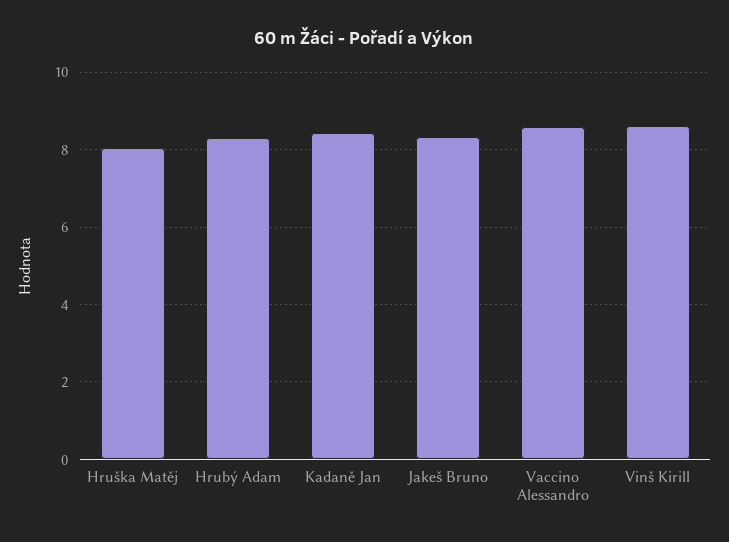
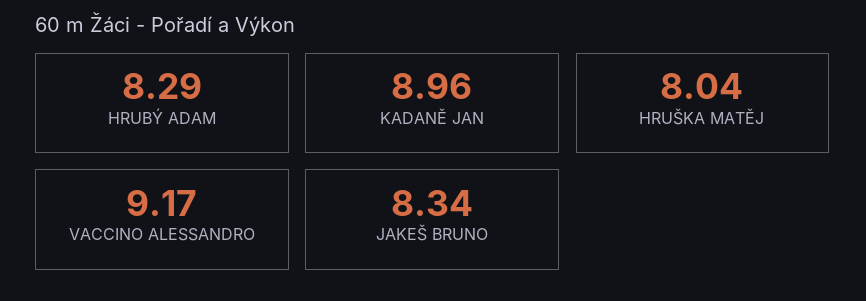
  {
    "Hruška Matěj": 8.04,
    "Hrubý Adam": 8.29,
-   "Kadaně Jan": 8.4,
+   "Kadaně Jan": 8.96,
    "Jakeš Bruno": 8.34,
-   "Vaccino Alessandro": 8.6,
+   "Vaccino Alessandro": 9.17
-   "Vinš Kirill": 8.6
  }

